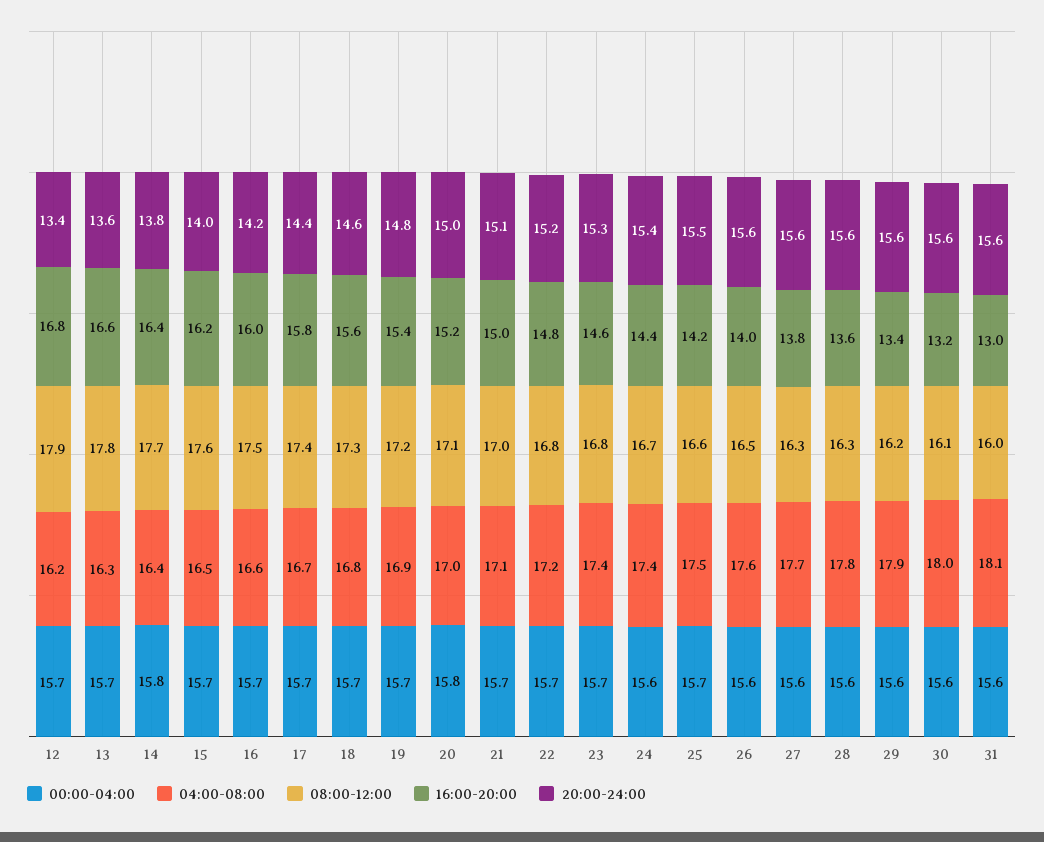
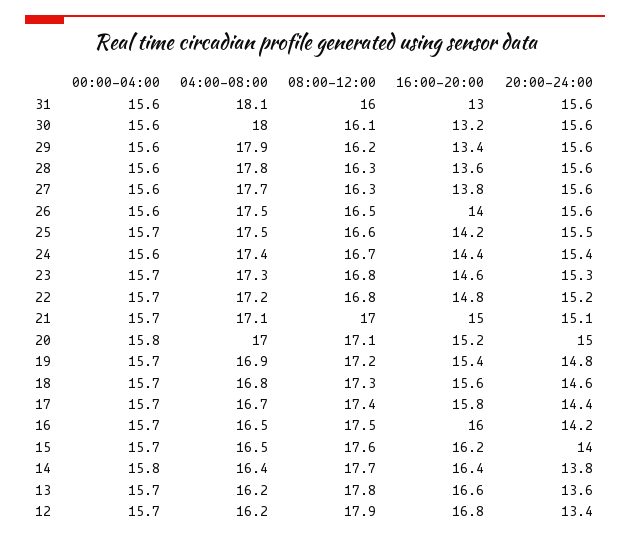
  {
    "00:00-04:00": {
      "12": 15.7,
      "13": 15.7,
      "14": 15.8,
      "15": 15.7,
      "16": 15.7,
      "17": 15.7,
      "18": 15.7,
      "19": 15.7,
      "20": 15.8,
      "21": 15.7,
      "22": 15.7,
      "23": 15.7,
      "24": 15.6,
      "25": 15.7,
      "26": 15.6,
      "27": 15.6,
      "28": 15.6,
      "29": 15.6,
      "30": 15.6,
      "31": 15.6
    },
    "04:00-08:00": {
      "12": 16.2,
-     "13": 16.3,
+     "13": 16.2,
      "14": 16.4,
      "15": 16.5,
-     "16": 16.6,
+     "16": 16.5,
      "17": 16.7,
      "18": 16.8,
      "19": 16.9,
      "20": 17,
      "21": 17.1,
      "22": 17.2,
-     "23": 17.4,
+     "23": 17.3,
      "24": 17.4,
      "25": 17.5,
-     "26": 17.6,
+     "26": 17.5,
      "27": 17.7,
      "28": 17.8,
      "29": 17.9,
      "30": 18,
      "31": 18.1
    },
    "08:00-12:00": {
      "12": 17.9,
      "13": 17.8,
      "14": 17.7,
      "15": 17.6,
      "16": 17.5,
      "17": 17.4,
      "18": 17.3,
      "19": 17.2,
      "20": 17.1,
      "21": 17,
      "22": 16.8,
      "23": 16.8,
      "24": 16.7,
      "25": 16.6,
      "26": 16.5,
      "27": 16.3,
      "28": 16.3,
      "29": 16.2,
      "30": 16.1,
      "31": 16
    },
    "16:00-20:00": {
      "12": 16.8,
      "13": 16.6,
      "14": 16.4,
      "15": 16.2,
      "16": 16,
      "17": 15.8,
      "18": 15.6,
      "19": 15.4,
      "20": 15.2,
      "21": 15,
      "22": 14.8,
      "23": 14.6,
      "24": 14.4,
      "25": 14.2,
      "26": 14,
      "27": 13.8,
      "28": 13.6,
      "29": 13.4,
      "30": 13.2,
      "31": 13
    },
    "20:00-24:00": {
      "12": 13.4,
      "13": 13.6,
      "14": 13.8,
      "15": 14,
      "16": 14.2,
      "17": 14.4,
      "18": 14.6,
      "19": 14.8,
      "20": 15,
      "21": 15.1,
      "22": 15.2,
      "23": 15.3,
      "24": 15.4,
      "25": 15.5,
      "26": 15.6,
      "27": 15.6,
      "28": 15.6,
      "29": 15.6,
      "30": 15.6,
      "31": 15.6
    }
  }

